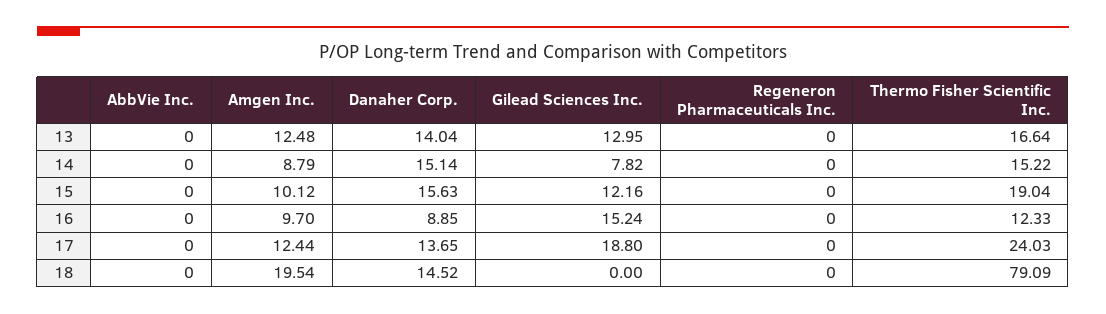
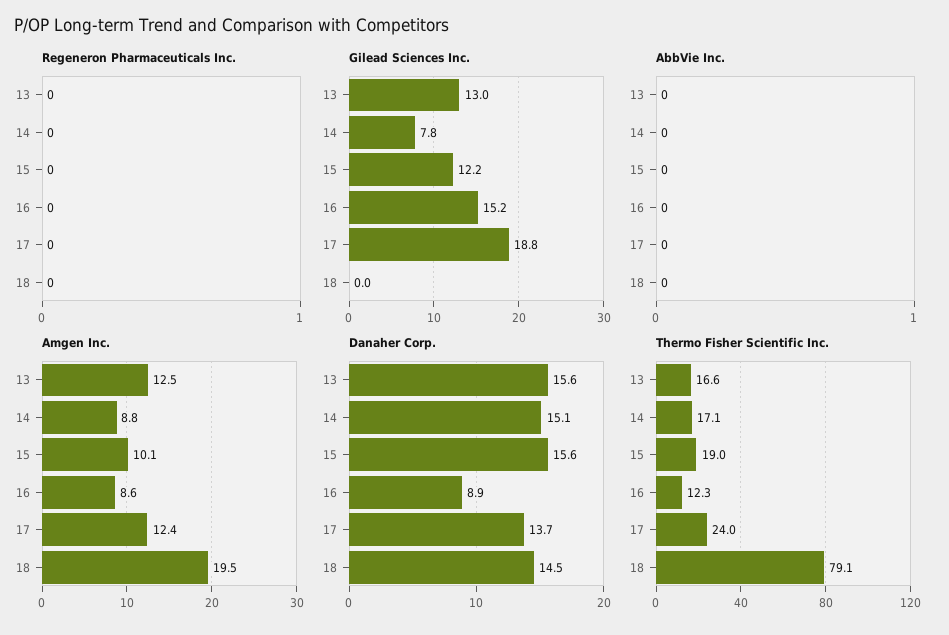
  {
    "AbbVie Inc.": {
      "13": 0,
      "14": 0,
      "15": 0,
      "16": 0,
      "17": 0,
      "18": 0
    },
    "Amgen Inc.": {
      "13": 12.48,
      "14": 8.79,
      "15": 10.12,
-     "16": 9.7,
+     "16": 8.6,
      "17": 12.44,
      "18": 19.54
    },
    "Danaher Corp.": {
-     "13": 14.04,
+     "13": 15.6,
      "14": 15.14,
      "15": 15.63,
      "16": 8.85,
      "17": 13.65,
      "18": 14.52
    },
    "Gilead Sciences Inc.": {
      "13": 12.95,
      "14": 7.82,
      "15": 12.16,
      "16": 15.24,
      "17": 18.8,
      "18": 0
    },
    "Regeneron Pharmaceuticals Inc.": {
      "13": 0,
      "14": 0,
      "15": 0,
      "16": 0,
      "17": 0,
      "18": 0
    },
    "Thermo Fisher Scientific Inc.": {
      "13": 16.64,
-     "14": 15.22,
+     "14": 17.1,
      "15": 19.04,
      "16": 12.33,
      "17": 24.03,
      "18": 79.09
    }
  }

